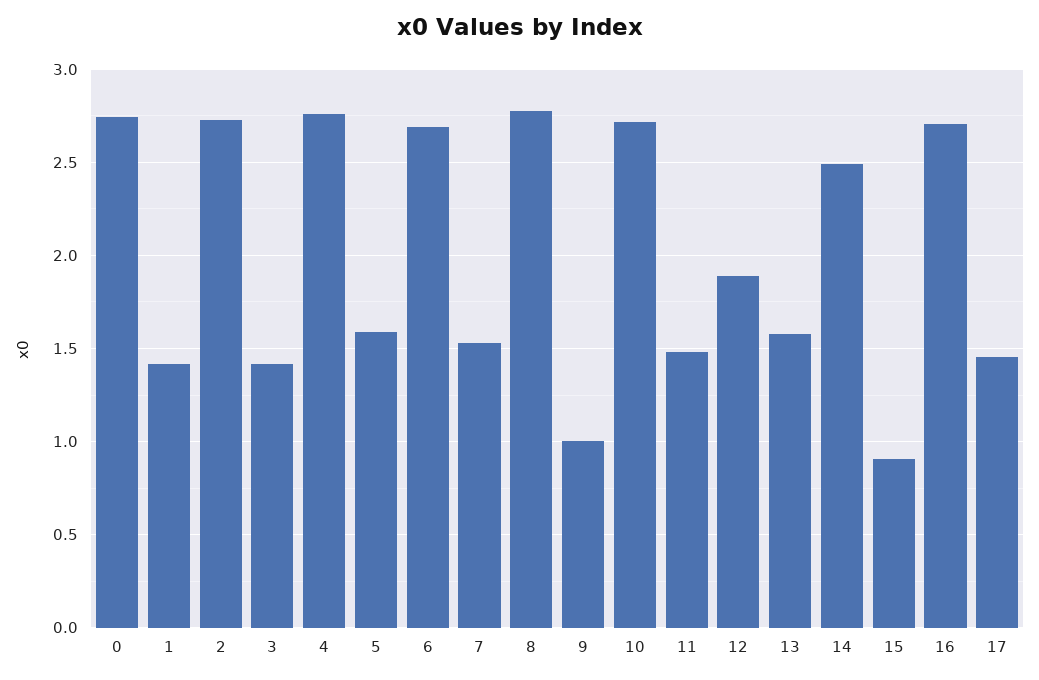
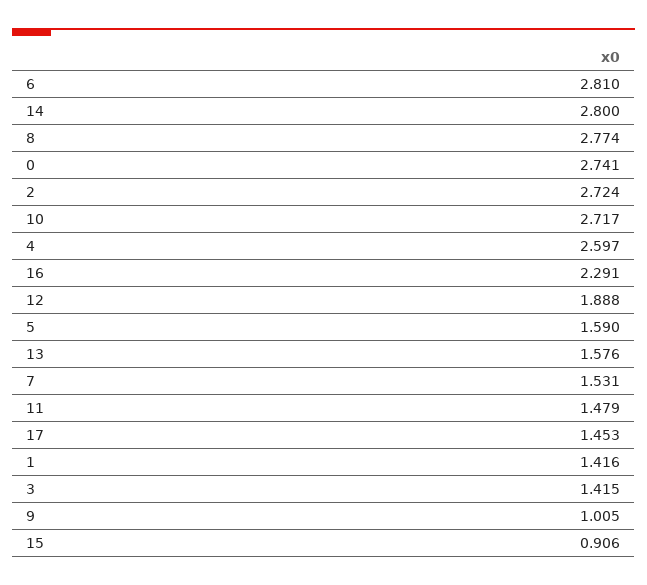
  {
    "0": 2.741,
    "1": 1.416,
    "2": 2.724,
    "3": 1.415,
-   "4": 2.75,
+   "4": 2.597,
    "5": 1.59,
-   "6": 2.7,
+   "6": 2.81,
    "7": 1.531,
    "8": 2.774,
    "9": 1.005,
    "10": 2.717,
    "11": 1.479,
    "12": 1.888,
    "13": 1.576,
-   "14": 2.5,
+   "14": 2.8,
    "15": 0.906,
-   "16": 2.7,
+   "16": 2.291,
    "17": 1.453
  }

